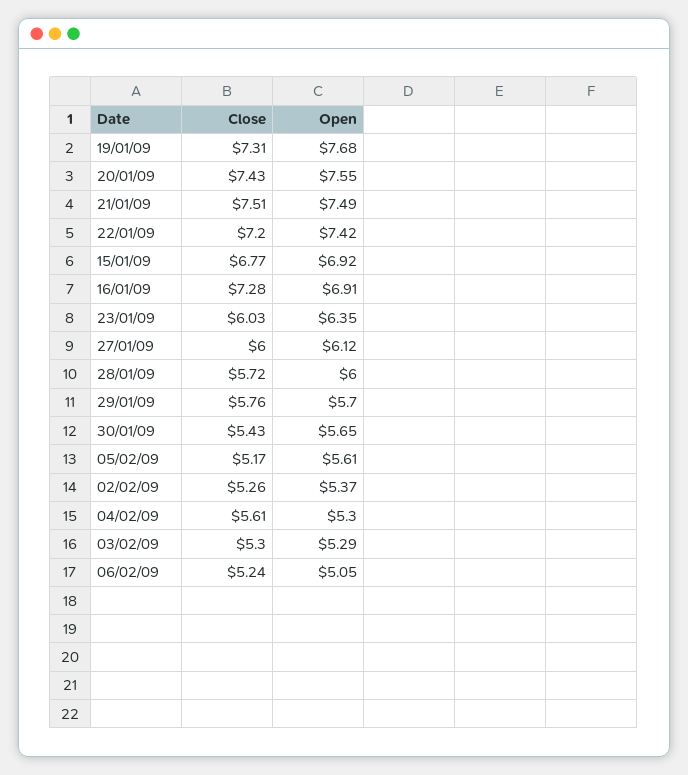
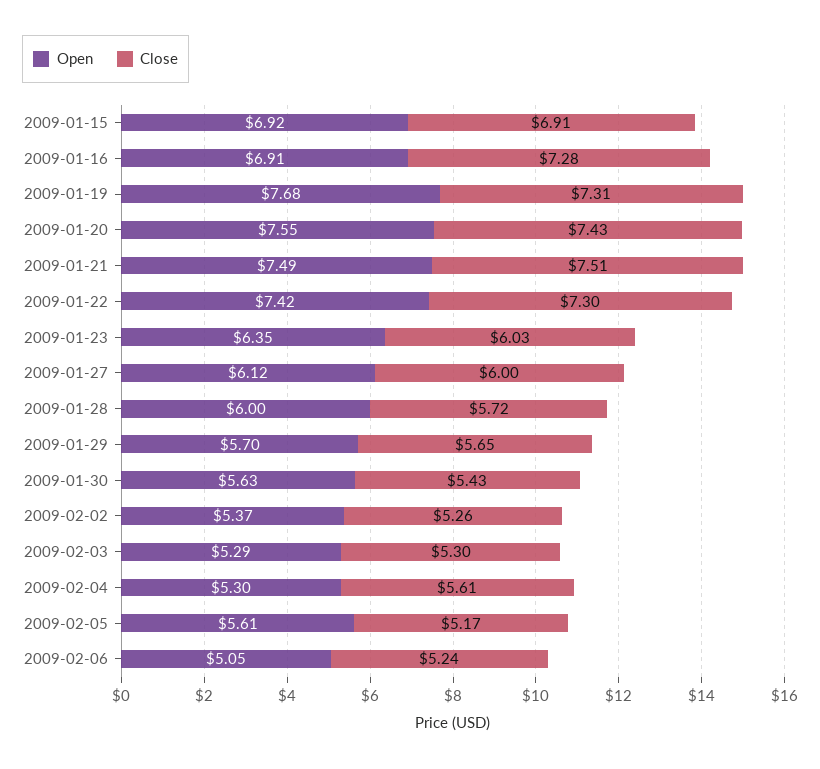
  {
    "Close": {
      "19/01/09": 7.31,
      "20/01/09": 7.43,
      "21/01/09": 7.51,
-     "22/01/09": 7.2,
+     "22/01/09": 7.3,
-     "15/01/09": 6.77,
+     "15/01/09": 6.91,
      "16/01/09": 7.28,
      "23/01/09": 6.03,
      "27/01/09": 6,
      "28/01/09": 5.72,
-     "29/01/09": 5.76,
+     "29/01/09": 5.65,
      "30/01/09": 5.43,
      "05/02/09": 5.17,
      "02/02/09": 5.26,
      "04/02/09": 5.61,
      "03/02/09": 5.3,
      "06/02/09": 5.24
    },
    "Open": {
      "19/01/09": 7.68,
      "20/01/09": 7.55,
      "21/01/09": 7.49,
      "22/01/09": 7.42,
      "15/01/09": 6.92,
      "16/01/09": 6.91,
      "23/01/09": 6.35,
      "27/01/09": 6.12,
      "28/01/09": 6,
      "29/01/09": 5.7,
-     "30/01/09": 5.65,
+     "30/01/09": 5.63,
      "05/02/09": 5.61,
      "02/02/09": 5.37,
      "04/02/09": 5.3,
      "03/02/09": 5.29,
      "06/02/09": 5.05
    }
  }

